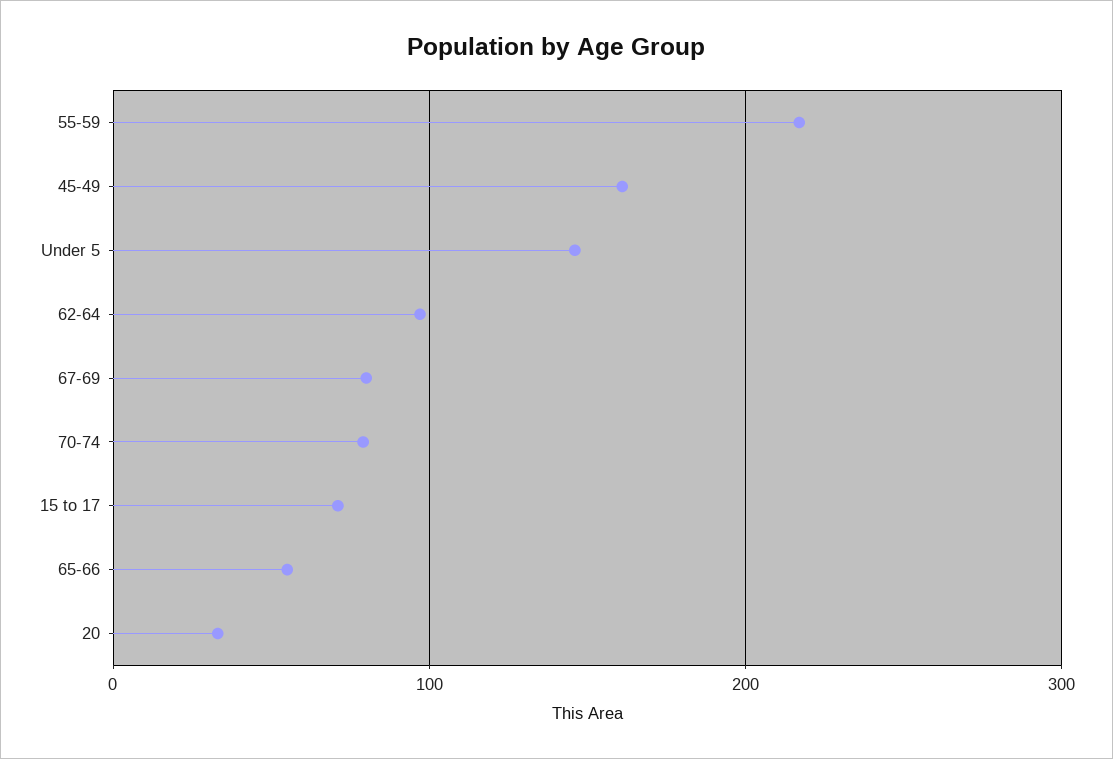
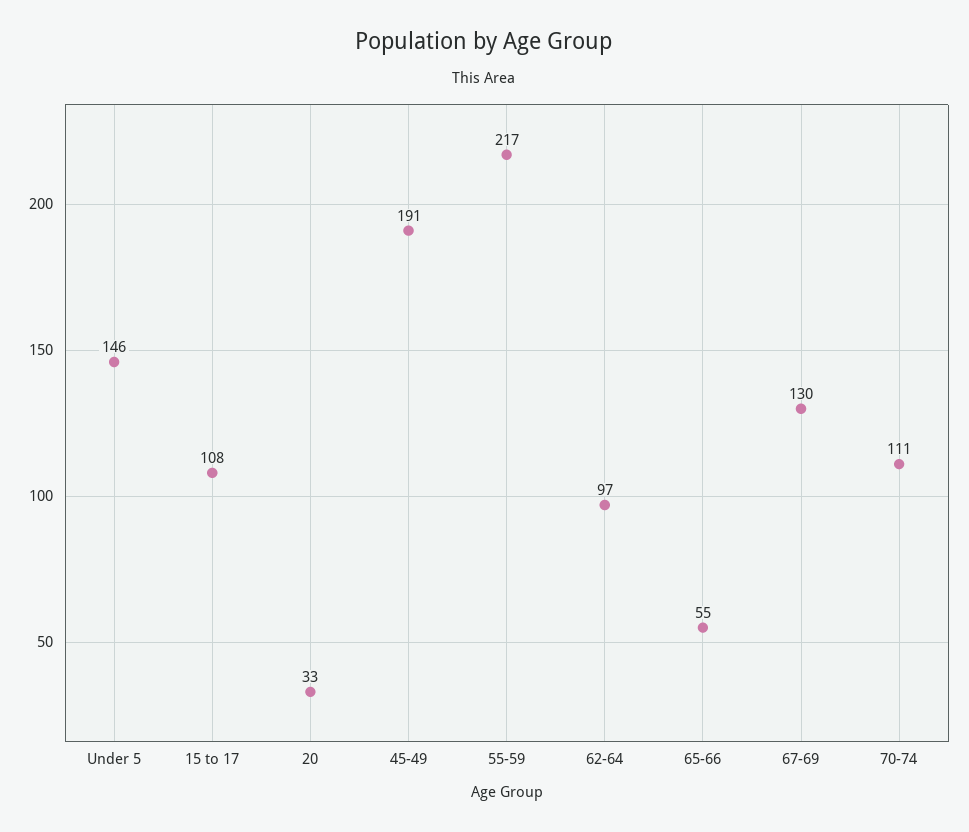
  {
    "55-59": 217,
-   "45-49": 160,
+   "45-49": 191,
    "Under 5": 146,
    "62-64": 97,
-   "67-69": 80,
+   "67-69": 130,
-   "70-74": 80,
+   "70-74": 111,
-   "15 to 17": 70,
+   "15 to 17": 108,
    "65-66": 55,
    "20": 33
  }

